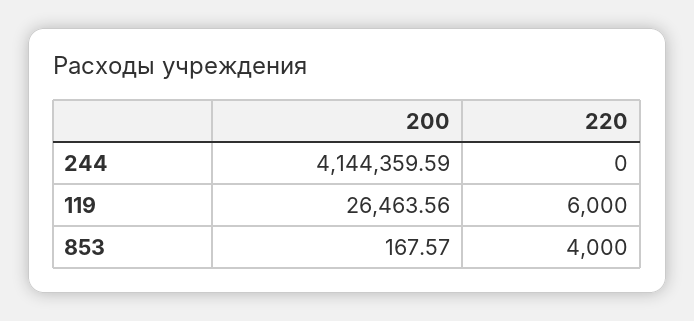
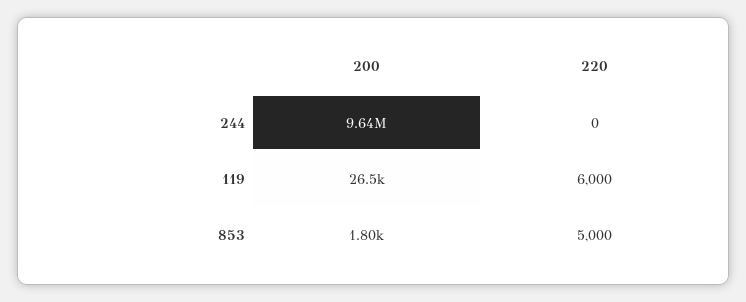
  {
    "200": {
-     "244": 4144359.59,
+     "244": 9640000,
      "119": 26463.56,
-     "853": 167.57
+     "853": 1800
    },
    "220": {
      "244": 0,
      "119": 6000,
-     "853": 4000
+     "853": 5000
    }
  }

